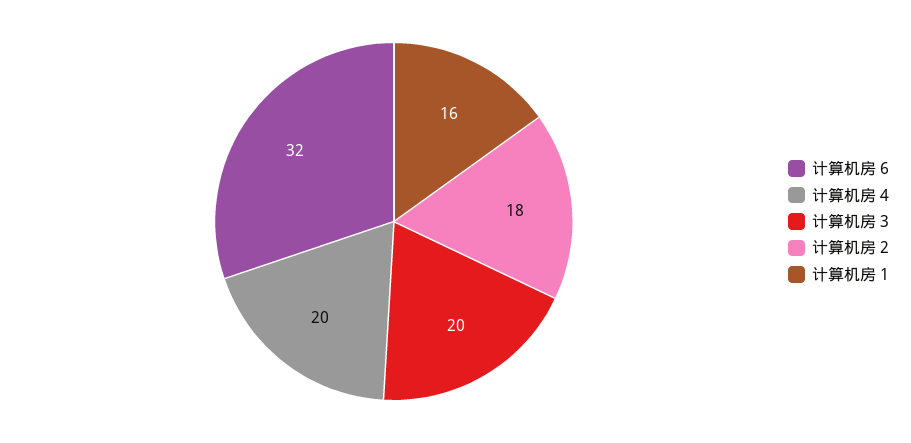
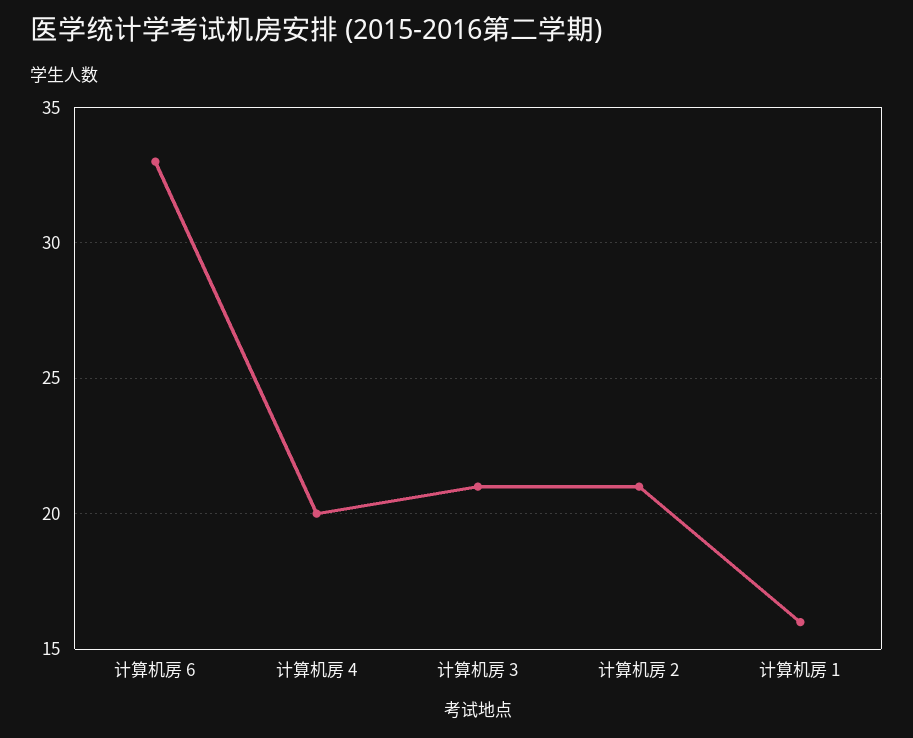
  {
-   "计算机房 6": 32,
+   "计算机房 6": 33,
    "计算机房 4": 20,
-   "计算机房 3": 20,
+   "计算机房 3": 21,
-   "计算机房 2": 18,
+   "计算机房 2": 21,
    "计算机房 1": 16
  }

